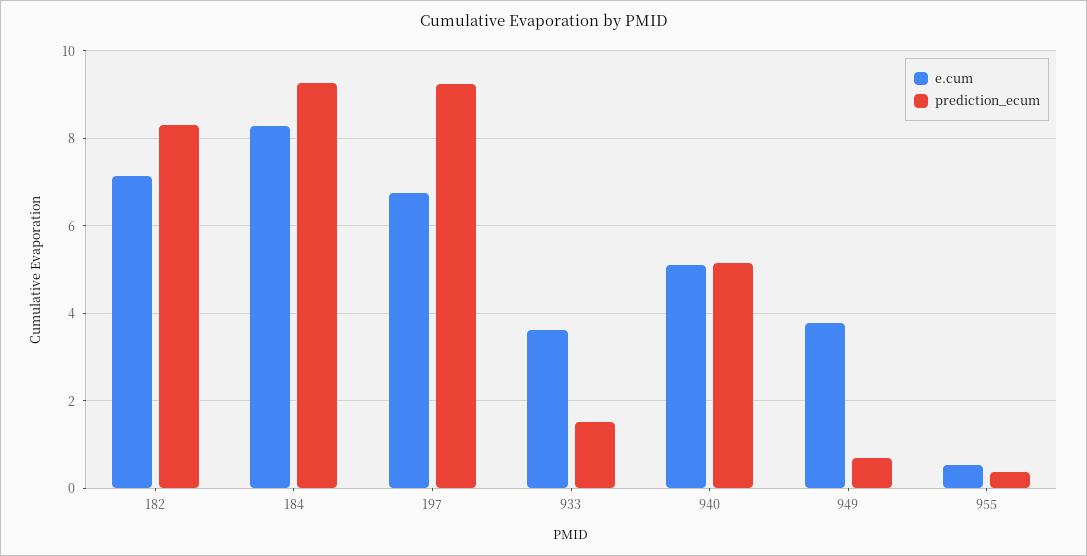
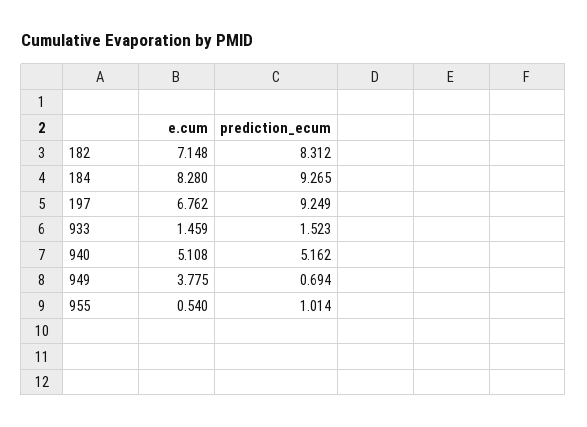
  {
    "e.cum": {
      "182": 7.148,
      "184": 8.28,
      "197": 6.762,
-     "933": 3.6,
+     "933": 1.459,
      "940": 5.108,
      "949": 3.775,
      "955": 0.54
    },
    "prediction_ecum": {
      "182": 8.312,
      "184": 9.265,
      "197": 9.249,
      "933": 1.523,
      "940": 5.162,
      "949": 0.694,
-     "955": 0.4
+     "955": 1.014
    }
  }

